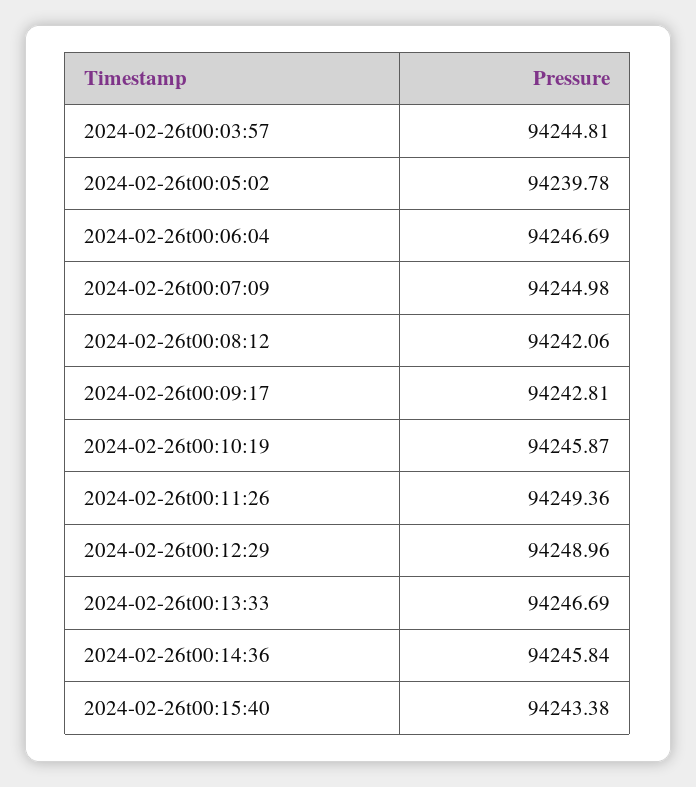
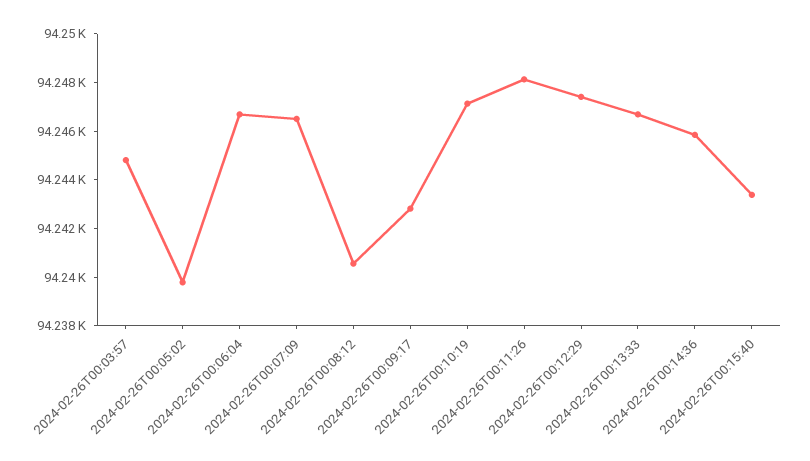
  {
    "2024-02-26t00:03:57": 94244.81,
    "2024-02-26t00:05:02": 94239.78,
    "2024-02-26t00:06:04": 94246.69,
-   "2024-02-26t00:07:09": 94244.98,
+   "2024-02-26t00:07:09": 94246.5,
-   "2024-02-26t00:08:12": 94242.06,
+   "2024-02-26t00:08:12": 94240.5,
    "2024-02-26t00:09:17": 94242.81,
-   "2024-02-26t00:10:19": 94245.87,
+   "2024-02-26t00:10:19": 94247,
-   "2024-02-26t00:11:26": 94249.36,
+   "2024-02-26t00:11:26": 94248,
-   "2024-02-26t00:12:29": 94248.96,
+   "2024-02-26t00:12:29": 94247.5,
    "2024-02-26t00:13:33": 94246.69,
    "2024-02-26t00:14:36": 94245.84,
    "2024-02-26t00:15:40": 94243.38
  }

